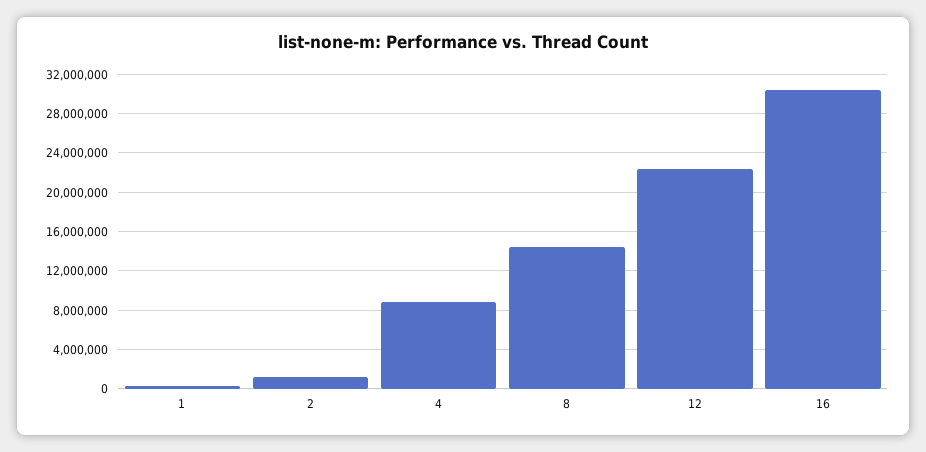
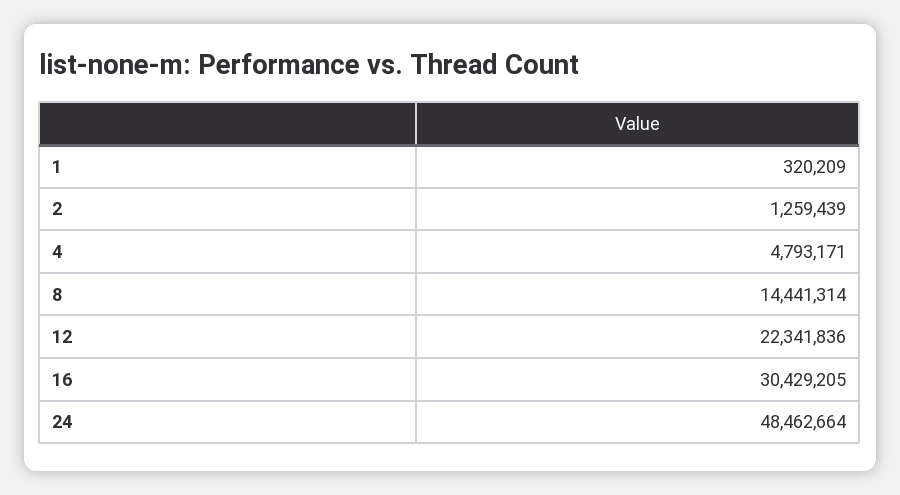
  {
    "1": 320209,
    "2": 1259439,
-   "4": 9000000,
+   "4": 4793171,
    "8": 14441314,
    "12": 22341836,
-   "16": 30429205
+   "16": 30429205,
+   "24": 48462664
  }

